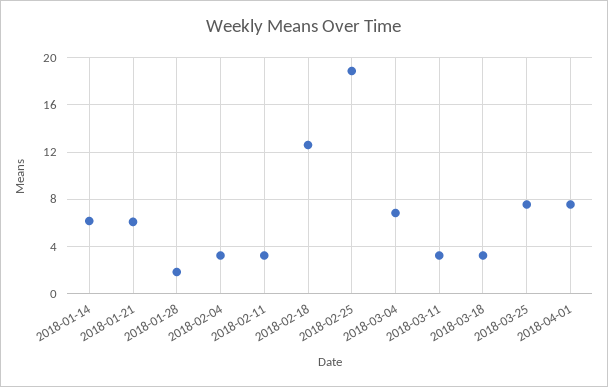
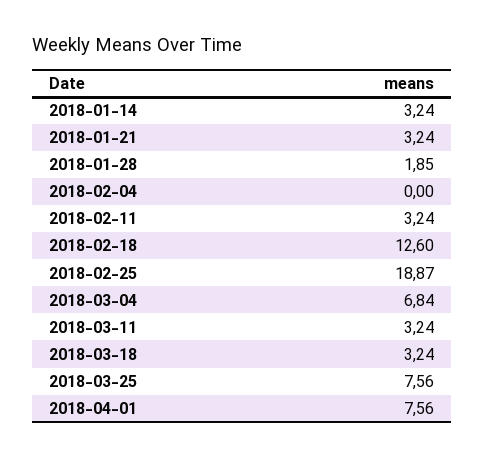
  {
-   "2018-01-14": 6,
+   "2018-01-14": 3.24,
-   "2018-01-21": 6,
+   "2018-01-21": 3.24,
    "2018-01-28": 1.85,
-   "2018-02-04": 3,
+   "2018-02-04": 0,
    "2018-02-11": 3.24,
    "2018-02-18": 12.6,
    "2018-02-25": 18.87,
    "2018-03-04": 6.84,
    "2018-03-11": 3.24,
    "2018-03-18": 3.24,
    "2018-03-25": 7.56,
    "2018-04-01": 7.56
  }

